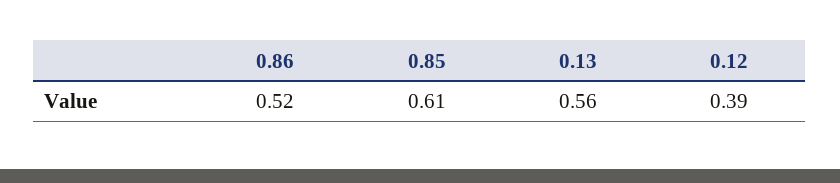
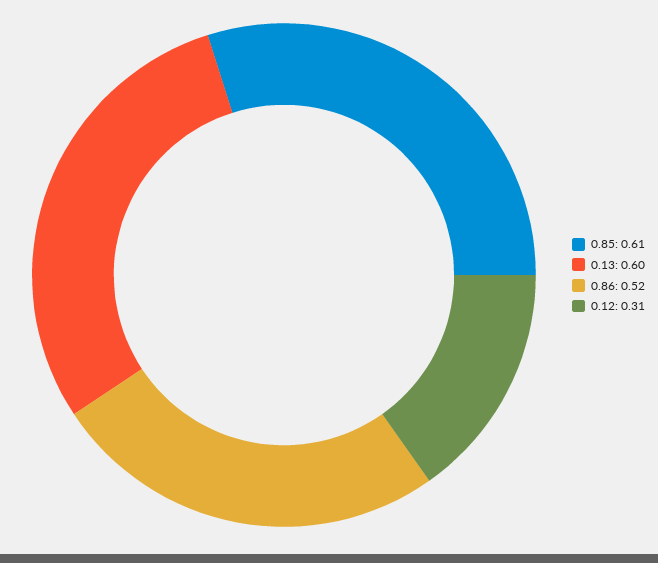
  {
    "0.86": 0.52,
    "0.85": 0.61,
-   "0.13": 0.56,
+   "0.13": 0.6,
-   "0.12": 0.39
+   "0.12": 0.31
  }

